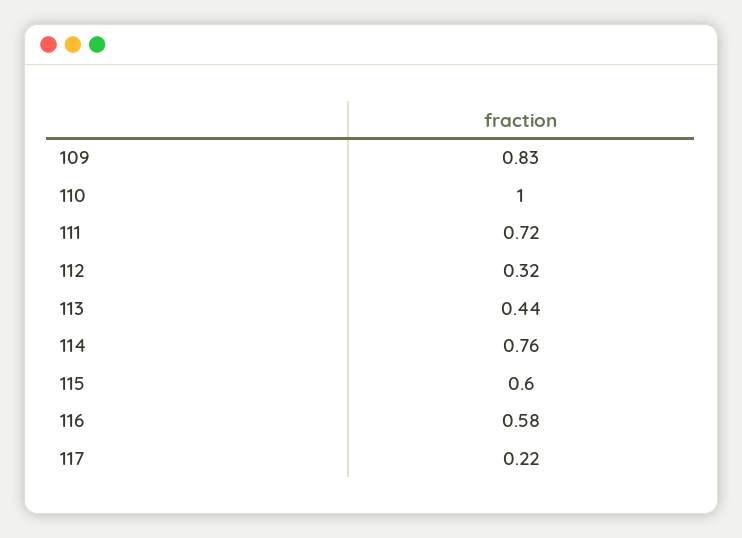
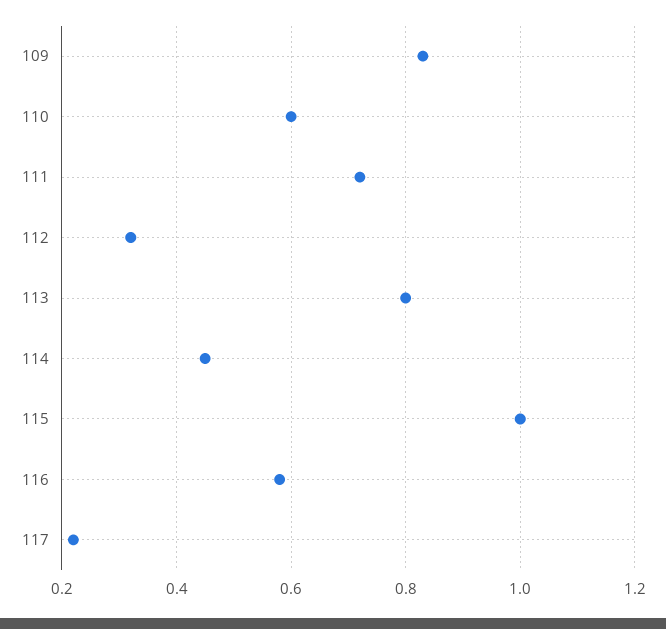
  {
    "109": 0.83,
-   "110": 1,
+   "110": 0.6,
    "111": 0.72,
    "112": 0.32,
-   "113": 0.44,
+   "113": 0.8,
-   "114": 0.76,
+   "114": 0.45,
-   "115": 0.6,
+   "115": 1,
    "116": 0.58,
    "117": 0.22
  }

